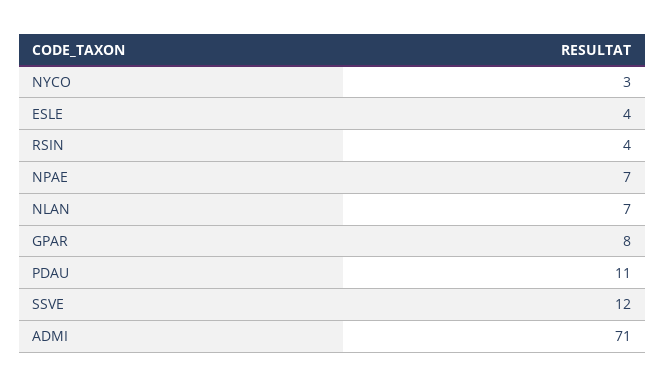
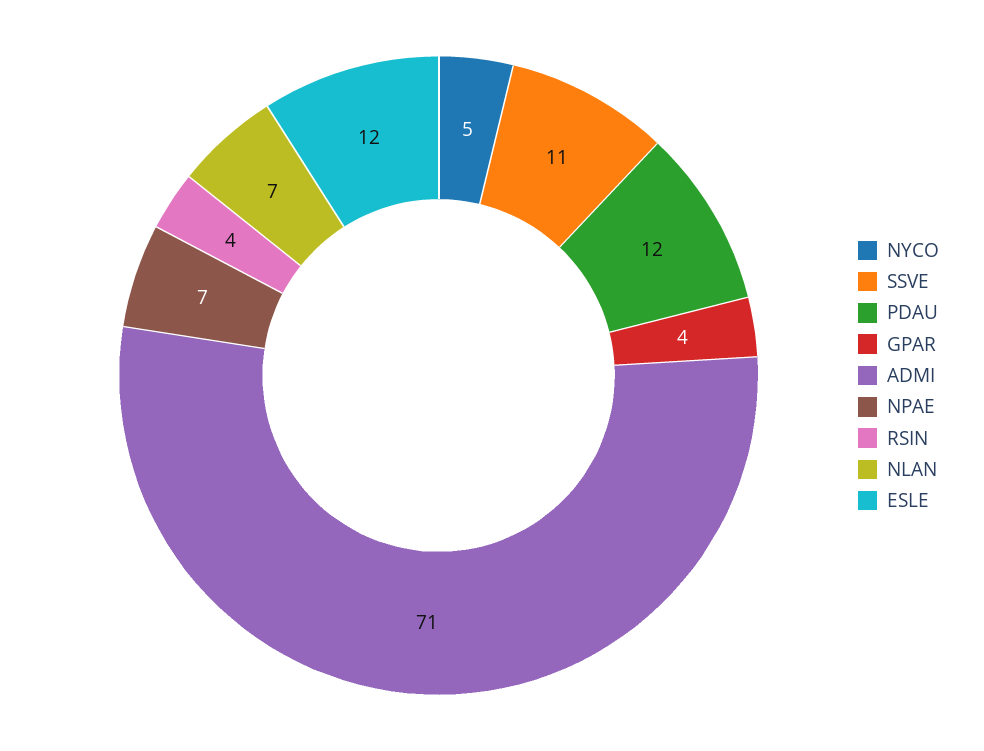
  {
-   "NYCO": 3,
+   "NYCO": 5,
-   "ESLE": 4,
+   "ESLE": 12,
    "RSIN": 4,
    "NPAE": 7,
    "NLAN": 7,
-   "GPAR": 8,
+   "GPAR": 4,
-   "PDAU": 11,
+   "PDAU": 12,
-   "SSVE": 12,
+   "SSVE": 11,
    "ADMI": 71
  }

